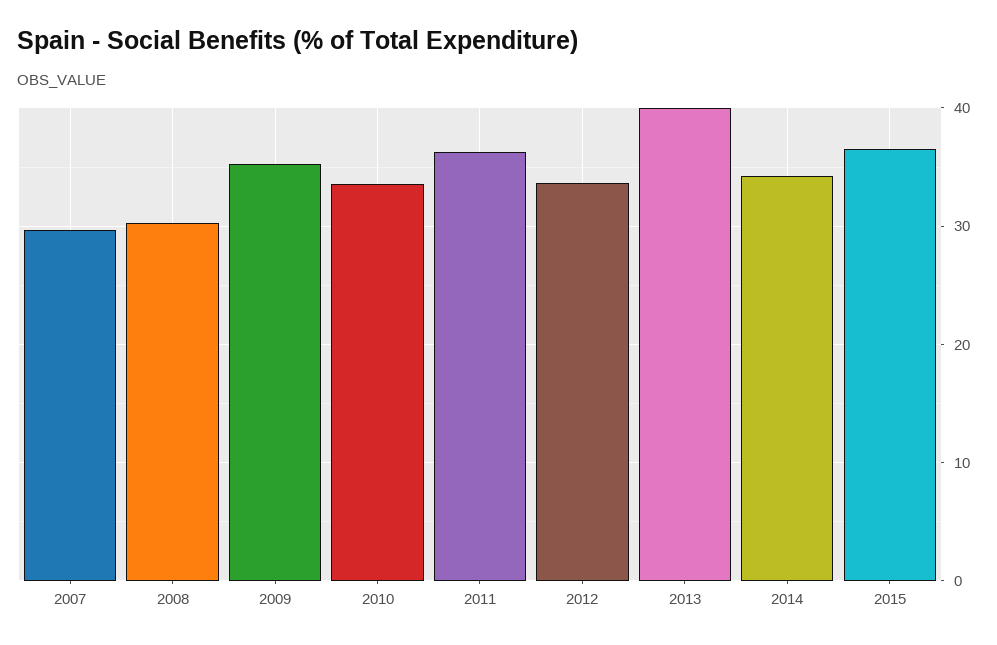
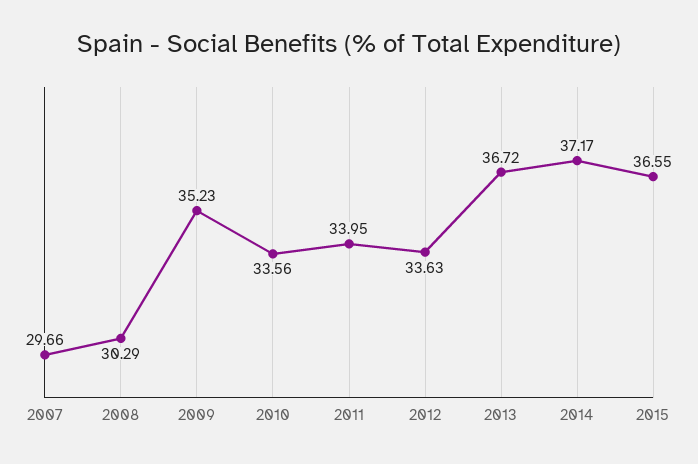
  {
    "2007": 29.66,
    "2008": 30.29,
    "2009": 35.23,
    "2010": 33.56,
-   "2011": 36,
+   "2011": 33.95,
    "2012": 33.63,
-   "2013": 40,
+   "2013": 36.72,
-   "2014": 34,
+   "2014": 37.17,
    "2015": 36.55
  }

